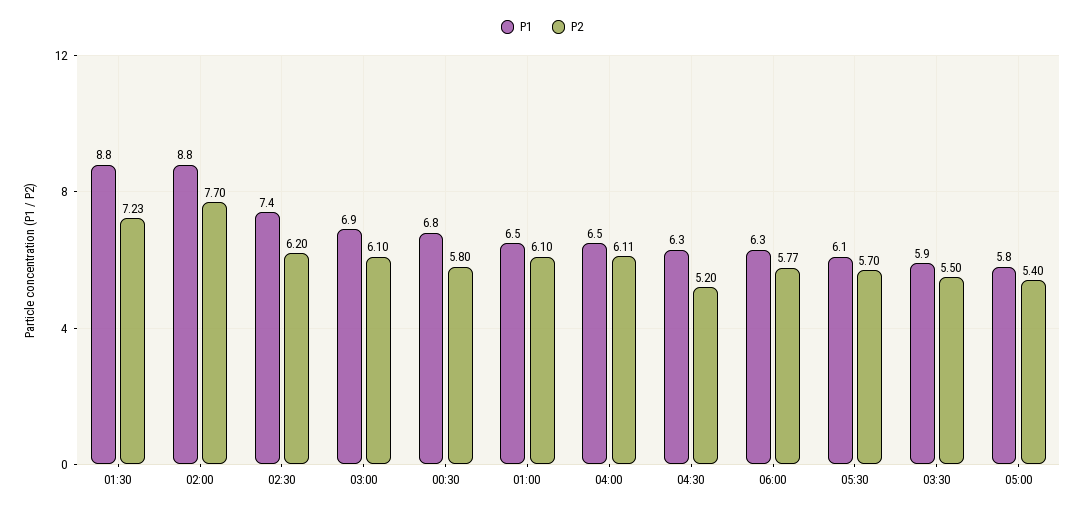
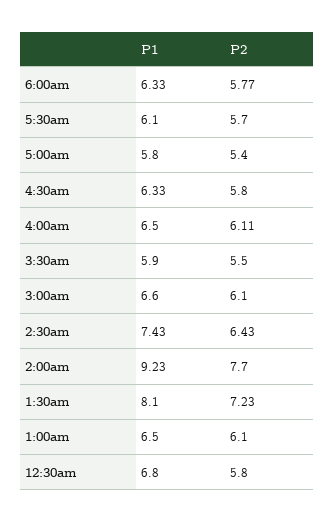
  {
    "P1": {
-     "01:30": 8.8,
+     "01:30": 8.1,
-     "02:00": 8.8,
+     "02:00": 9.23,
      "02:30": 7.43,
-     "03:00": 6.9,
+     "03:00": 6.6,
      "00:30": 6.8,
      "01:00": 6.5,
      "04:00": 6.5,
      "04:30": 6.33,
      "06:00": 6.33,
      "05:30": 6.1,
      "03:30": 5.9,
      "05:00": 5.8
    },
    "P2": {
      "01:30": 7.23,
      "02:00": 7.7,
-     "02:30": 6.2,
+     "02:30": 6.43,
      "03:00": 6.1,
      "00:30": 5.8,
      "01:00": 6.1,
      "04:00": 6.11,
-     "04:30": 5.2,
+     "04:30": 5.8,
      "06:00": 5.77,
      "05:30": 5.7,
      "03:30": 5.5,
      "05:00": 5.4
    }
  }

